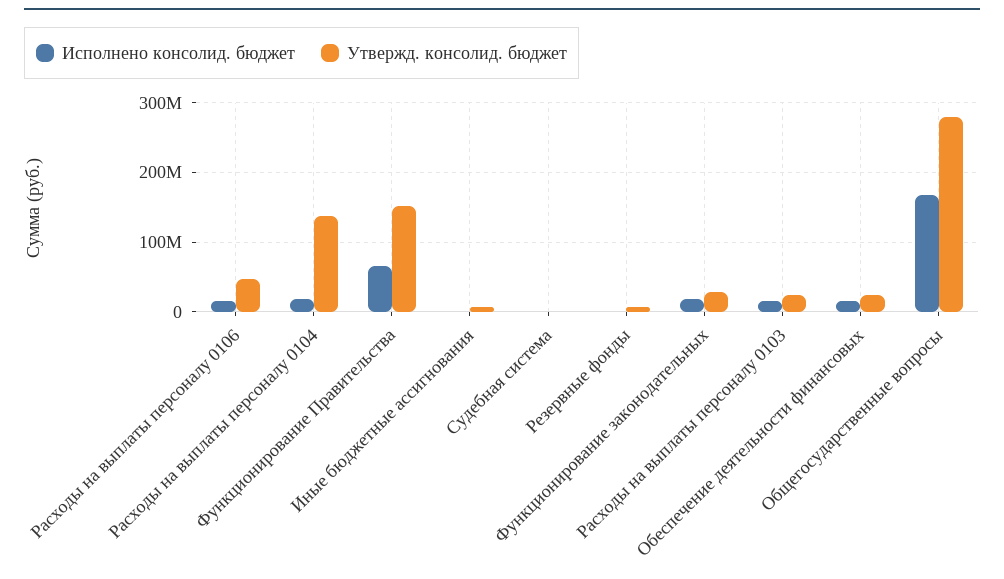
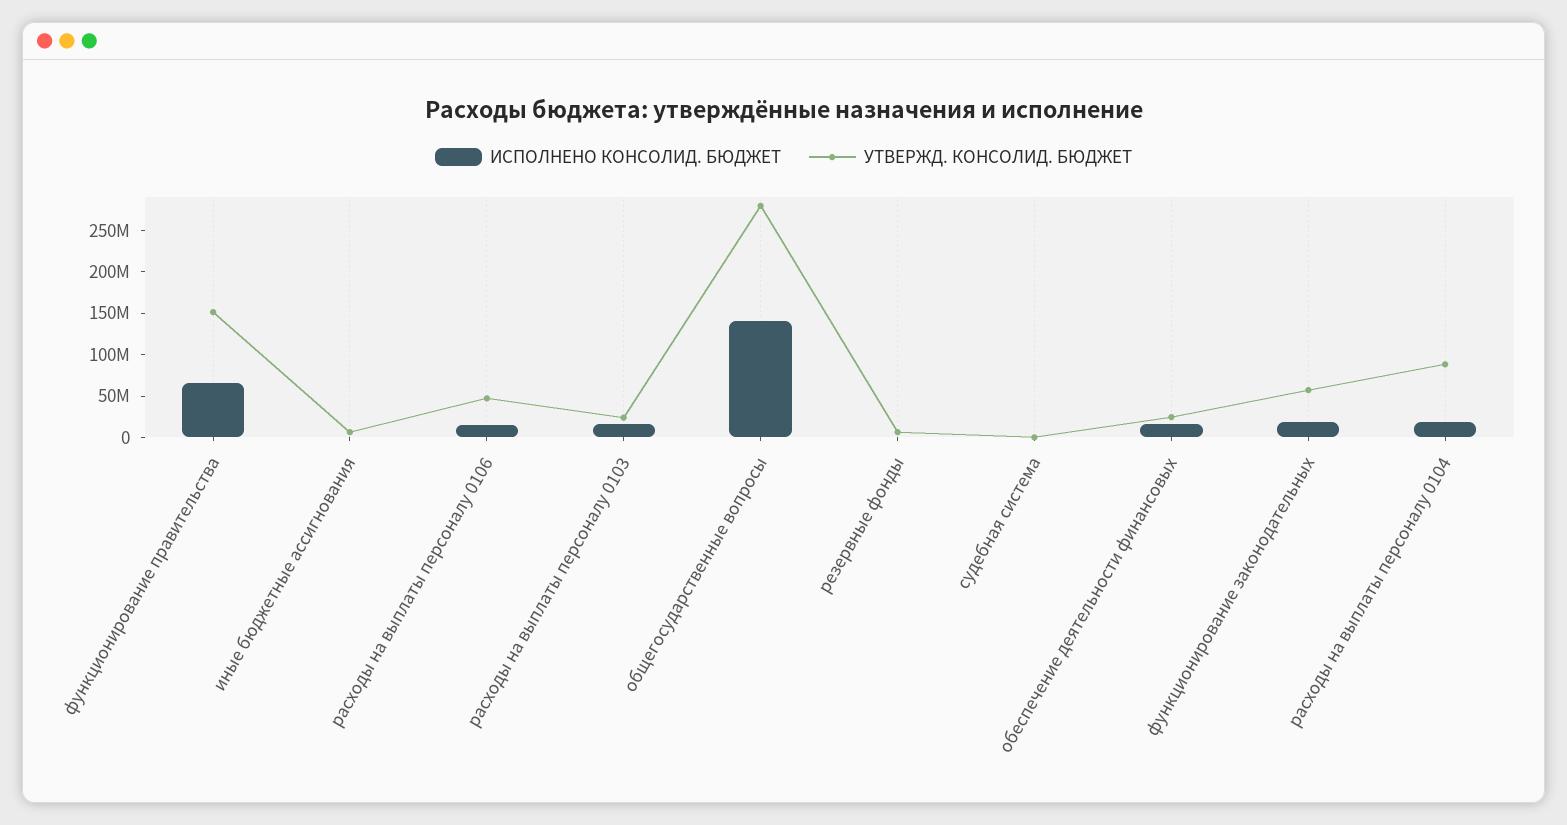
  {
    "Исполнено консолид. бюджет": {
      "Расходы на выплаты персоналу 0106": 20000000,
      "Расходы на выплаты персоналу 0104": 20000000,
      "Функционирование Правительства": 70000000,
      "Иные бюджетные ассигнования": 0,
      "Судебная система": 0,
      "Резервные фонды": 0,
      "Функционирование законодательных": 20000000,
      "Расходы на выплаты персоналу 0103": 20000000,
      "Обеспечение деятельности финансовых": 20000000,
-     "Общегосударственные вопросы": 170000000
+     "Общегосударственные вопросы": 140000000
    },
    "Утвержд. консолид. бюджет": {
      "Расходы на выплаты персоналу 0106": 50000000,
-     "Расходы на выплаты персоналу 0104": 140000000,
+     "Расходы на выплаты персоналу 0104": 90000000,
      "Функционирование Правительства": 150000000,
      "Иные бюджетные ассигнования": 10000000,
      "Судебная система": 0,
      "Резервные фонды": 10000000,
-     "Функционирование законодательных": 30000000,
+     "Функционирование законодательных": 60000000,
      "Расходы на выплаты персоналу 0103": 20000000,
      "Обеспечение деятельности финансовых": 20000000,
      "Общегосударственные вопросы": 280000000
    }
  }

